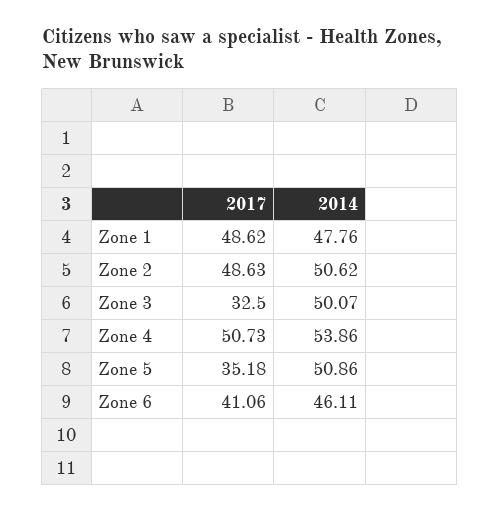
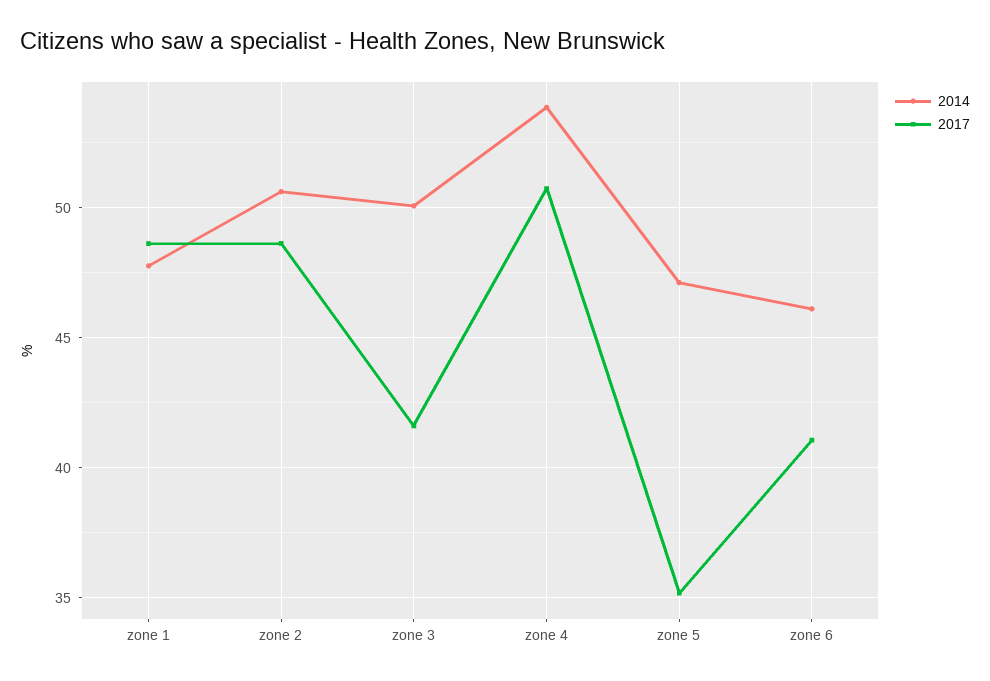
  {
    "2017": {
      "Zone 1": 48.62,
      "Zone 2": 48.63,
-     "Zone 3": 32.5,
+     "Zone 3": 41.5,
      "Zone 4": 50.73,
      "Zone 5": 35.18,
      "Zone 6": 41.06
    },
    "2014": {
      "Zone 1": 47.76,
      "Zone 2": 50.62,
      "Zone 3": 50.07,
      "Zone 4": 53.86,
-     "Zone 5": 50.86,
+     "Zone 5": 47,
      "Zone 6": 46.11
    }
  }

